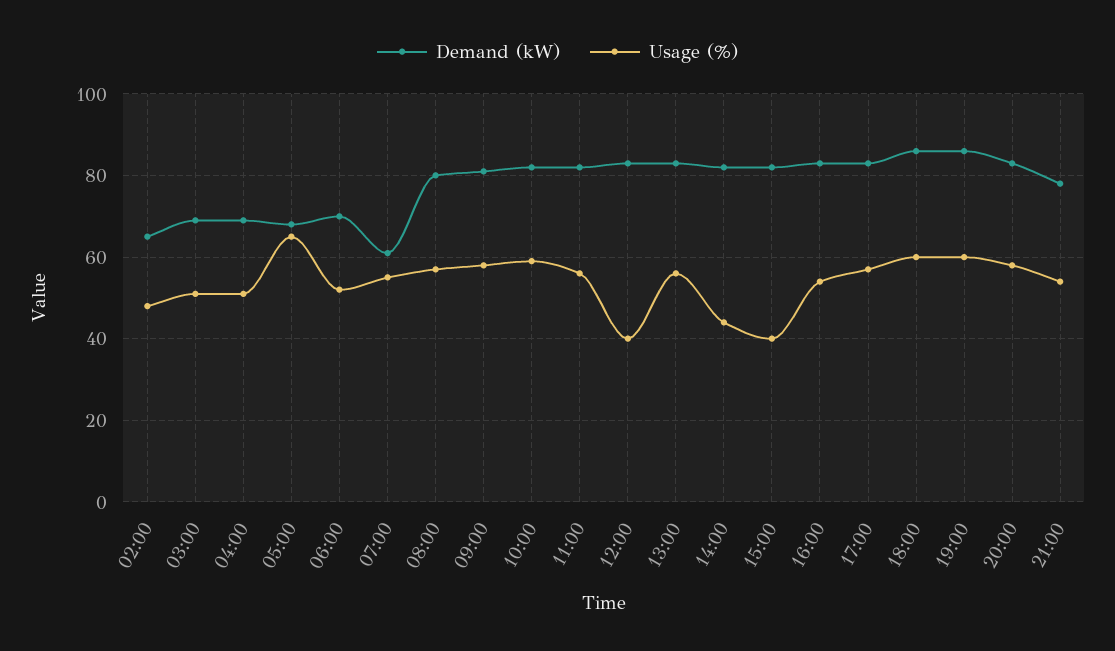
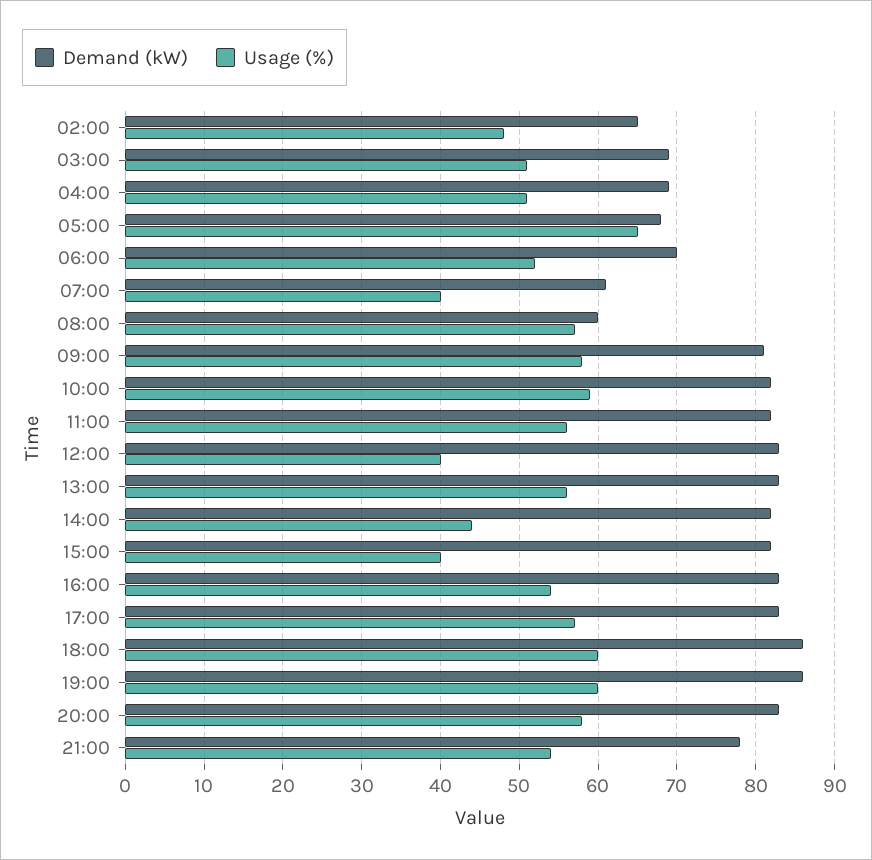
  {
    "Demand (kW)": {
      "02:00": 65,
      "03:00": 69,
      "04:00": 69,
      "05:00": 68,
      "06:00": 70,
      "07:00": 61,
-     "08:00": 80,
+     "08:00": 60,
      "09:00": 81,
      "10:00": 82,
      "11:00": 82,
      "12:00": 83,
      "13:00": 83,
      "14:00": 82,
      "15:00": 82,
      "16:00": 83,
      "17:00": 83,
      "18:00": 86,
      "19:00": 86,
      "20:00": 83,
      "21:00": 78
    },
    "Usage (%)": {
      "02:00": 48,
      "03:00": 51,
      "04:00": 51,
      "05:00": 65,
      "06:00": 52,
-     "07:00": 55,
+     "07:00": 40,
      "08:00": 57,
      "09:00": 58,
      "10:00": 59,
      "11:00": 56,
      "12:00": 40,
      "13:00": 56,
      "14:00": 44,
      "15:00": 40,
      "16:00": 54,
      "17:00": 57,
      "18:00": 60,
      "19:00": 60,
      "20:00": 58,
      "21:00": 54
    }
  }

